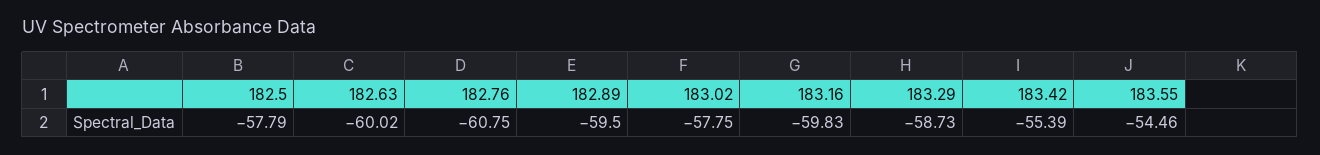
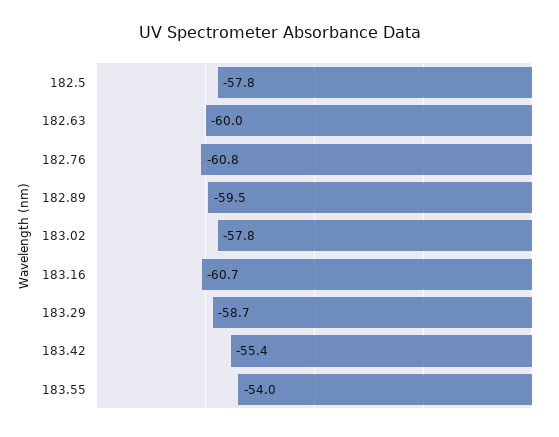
  {
    "182.5": -57.79,
    "182.63": -60.02,
    "182.76": -60.75,
    "182.89": -59.5,
    "183.02": -57.75,
-   "183.16": -59.83,
+   "183.16": -60.7,
    "183.29": -58.73,
    "183.42": -55.39,
-   "183.55": -54.46
+   "183.55": -54
  }

